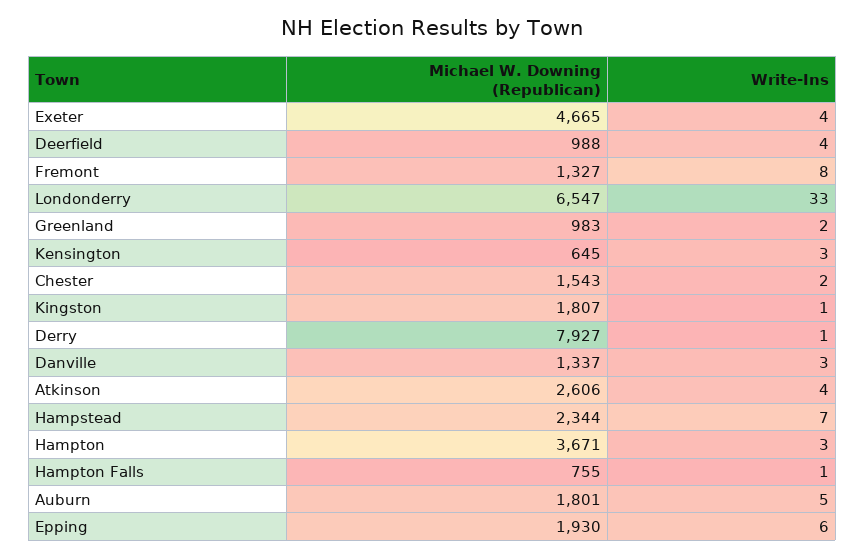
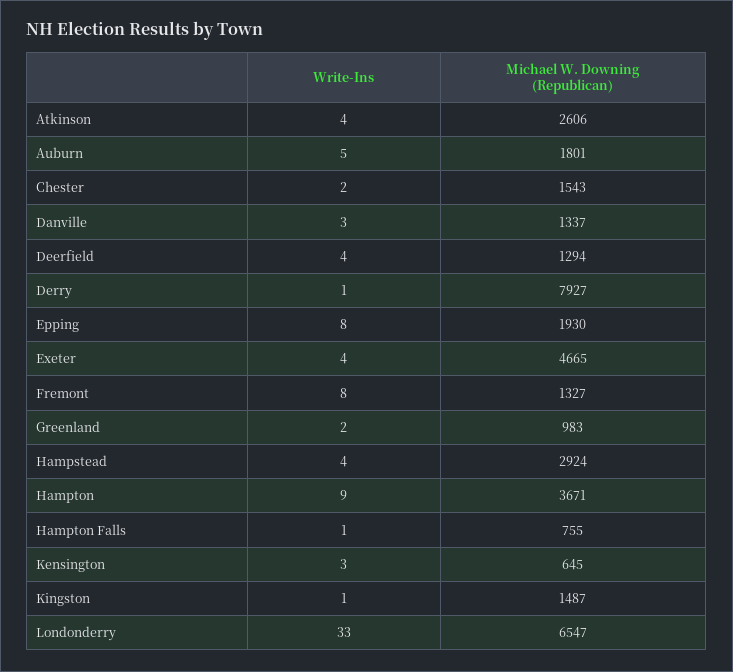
  {
    "Michael W. Downing (Republican)": {
      "Exeter": 4665,
-     "Deerfield": 988,
+     "Deerfield": 1294,
      "Fremont": 1327,
      "Londonderry": 6547,
      "Greenland": 983,
      "Kensington": 645,
      "Chester": 1543,
-     "Kingston": 1807,
+     "Kingston": 1487,
      "Derry": 7927,
      "Danville": 1337,
      "Atkinson": 2606,
-     "Hampstead": 2344,
+     "Hampstead": 2924,
      "Hampton": 3671,
      "Hampton Falls": 755,
      "Auburn": 1801,
      "Epping": 1930
    },
    "Write-Ins": {
      "Exeter": 4,
      "Deerfield": 4,
      "Fremont": 8,
      "Londonderry": 33,
      "Greenland": 2,
      "Kensington": 3,
      "Chester": 2,
      "Kingston": 1,
      "Derry": 1,
      "Danville": 3,
      "Atkinson": 4,
-     "Hampstead": 7,
+     "Hampstead": 4,
-     "Hampton": 3,
+     "Hampton": 9,
      "Hampton Falls": 1,
      "Auburn": 5,
-     "Epping": 6
+     "Epping": 8
    }
  }

